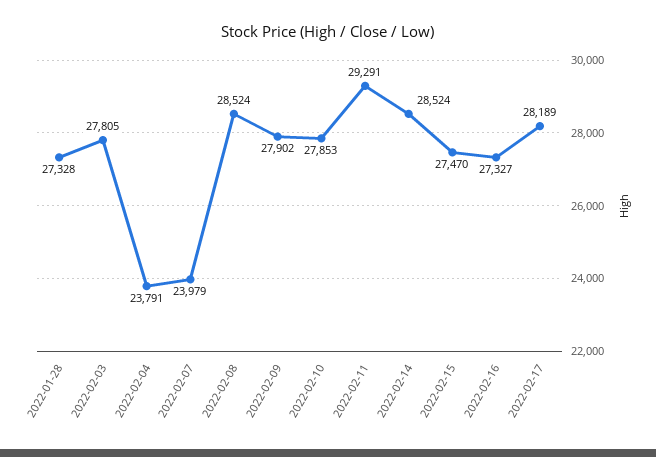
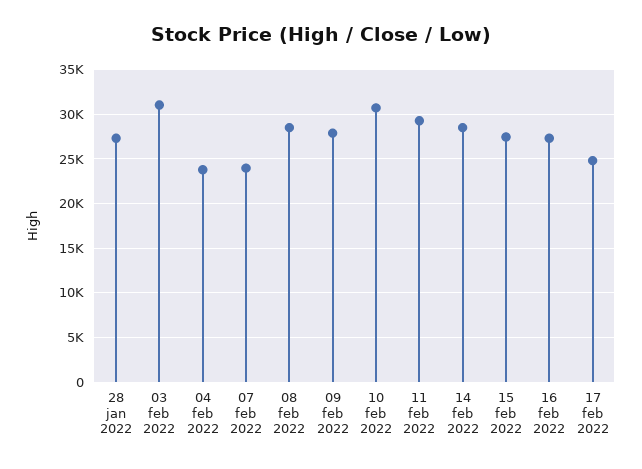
  {
    "2022-01-28": 27328,
-   "2022-02-03": 27805,
+   "2022-02-03": 31000,
    "2022-02-04": 23791,
    "2022-02-07": 23979,
    "2022-02-08": 28524,
    "2022-02-09": 27902,
-   "2022-02-10": 27853,
+   "2022-02-10": 31000,
    "2022-02-11": 29291,
    "2022-02-14": 28524,
    "2022-02-15": 27470,
    "2022-02-16": 27327,
-   "2022-02-17": 28189
+   "2022-02-17": 25000
  }

